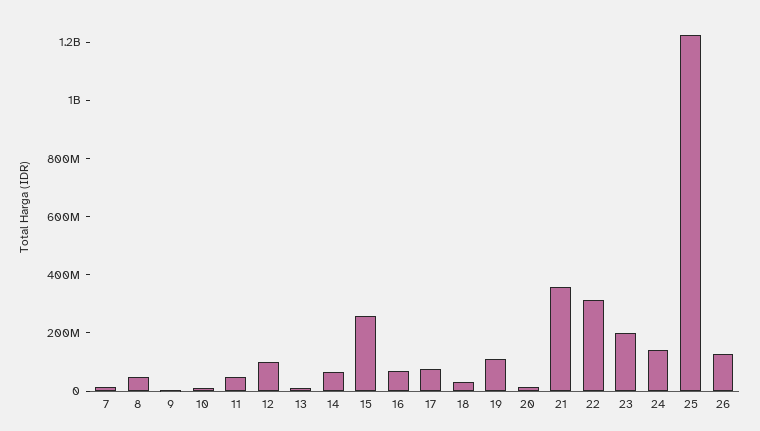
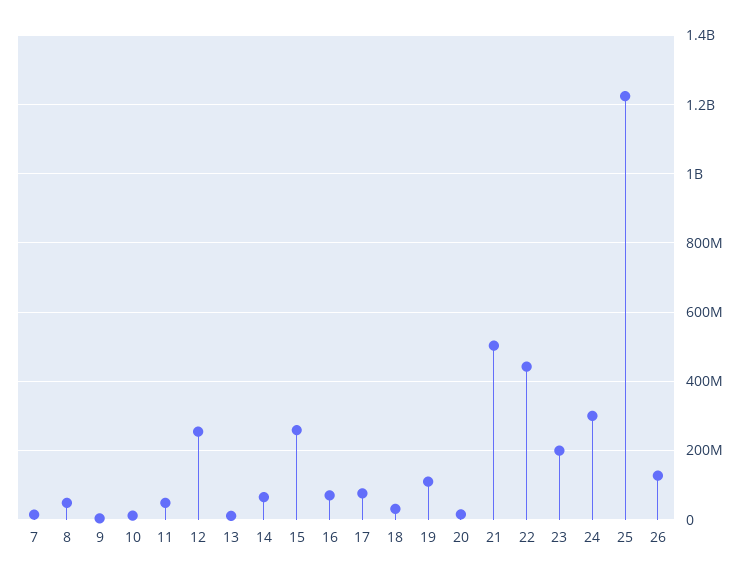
  {
    "7": 20000000,
    "8": 40000000,
    "9": 0,
    "10": 20000000,
    "11": 40000000,
-   "12": 100000000,
+   "12": 260000000,
    "13": 20000000,
    "14": 60000000,
    "15": 260000000,
    "16": 80000000,
    "17": 80000000,
    "18": 40000000,
    "19": 120000000,
    "20": 20000000,
-   "21": 350000000,
+   "21": 500000000,
-   "22": 300000000,
+   "22": 440000000,
    "23": 200000000,
-   "24": 150000000,
+   "24": 300000000,
    "25": 1220000000,
    "26": 120000000
  }

